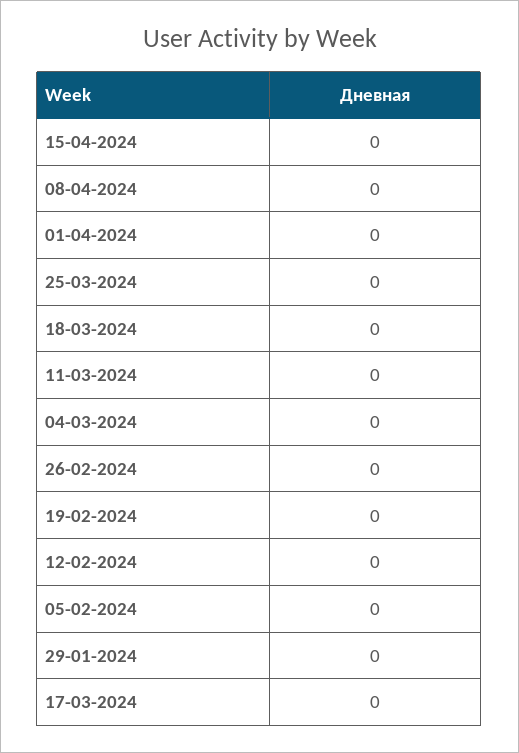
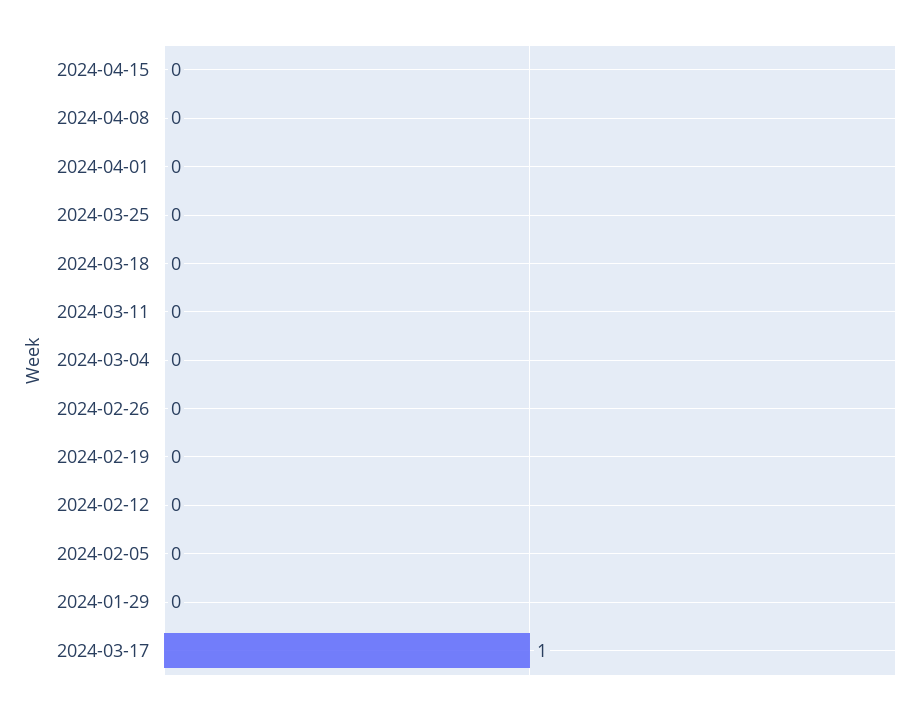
  {
    "15-04-2024": 0,
    "08-04-2024": 0,
    "01-04-2024": 0,
    "25-03-2024": 0,
    "18-03-2024": 0,
    "11-03-2024": 0,
    "04-03-2024": 0,
    "26-02-2024": 0,
    "19-02-2024": 0,
    "12-02-2024": 0,
    "05-02-2024": 0,
    "29-01-2024": 0,
-   "17-03-2024": 0
+   "17-03-2024": 1
  }

